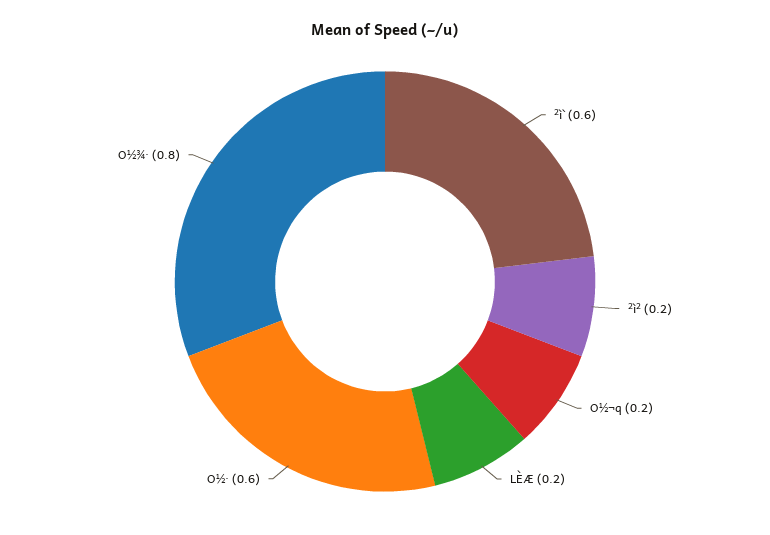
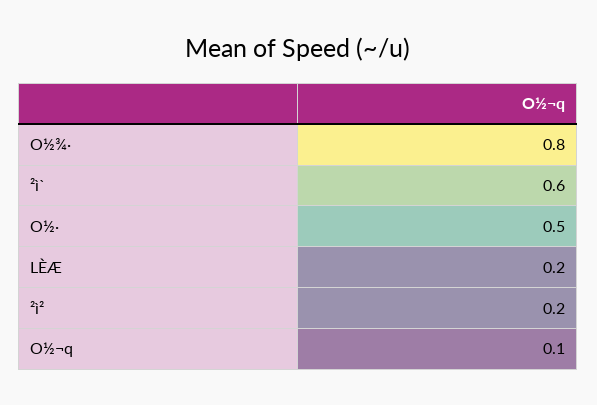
  {
    "²ì`": 0.6,
    "²ì²": 0.2,
-   "O½¬q": 0.2,
+   "O½¬q": 0.1,
    "LÈÆ": 0.2,
-   "O½·": 0.6,
+   "O½·": 0.5,
    "O½¾·": 0.8
  }

